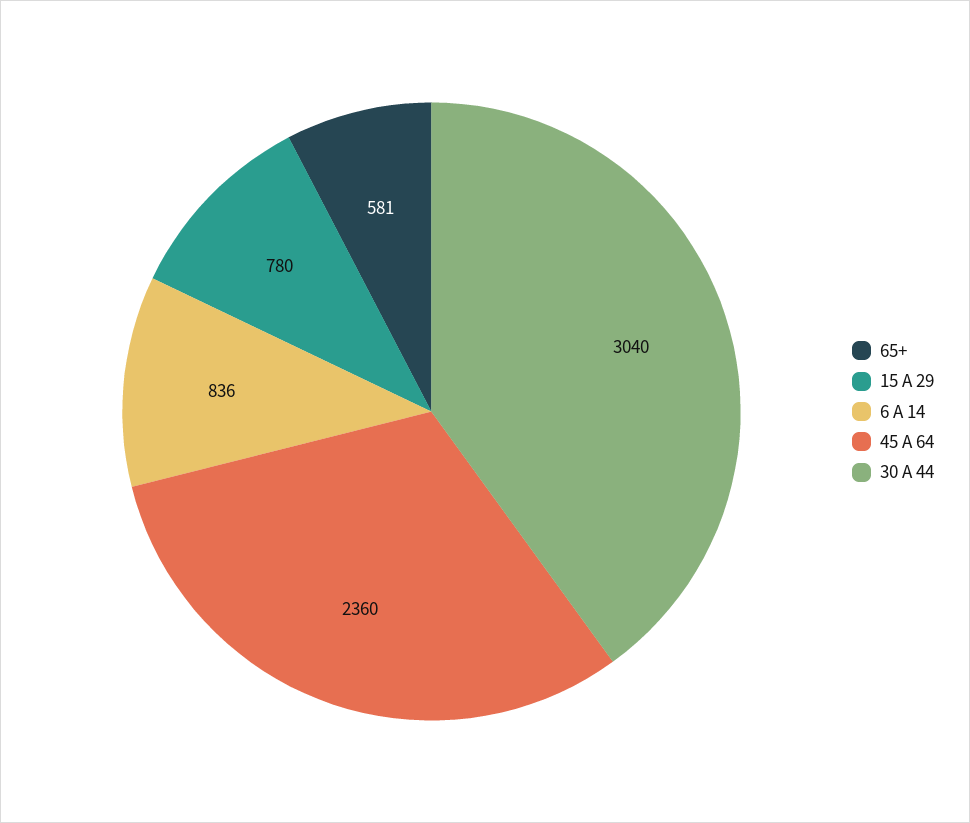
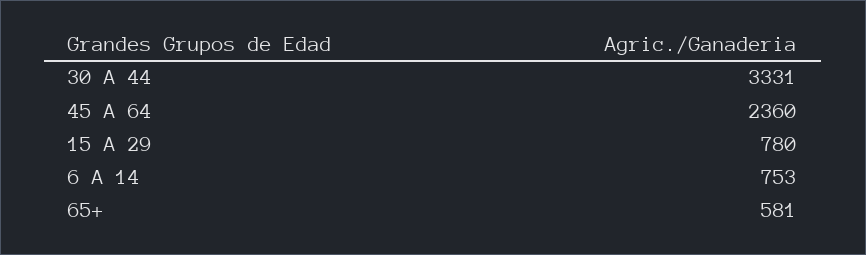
  {
    "65+": 581,
    "15 A 29": 780,
-   "6 A 14": 836,
+   "6 A 14": 753,
    "45 A 64": 2360,
-   "30 A 44": 3040
+   "30 A 44": 3331
  }

